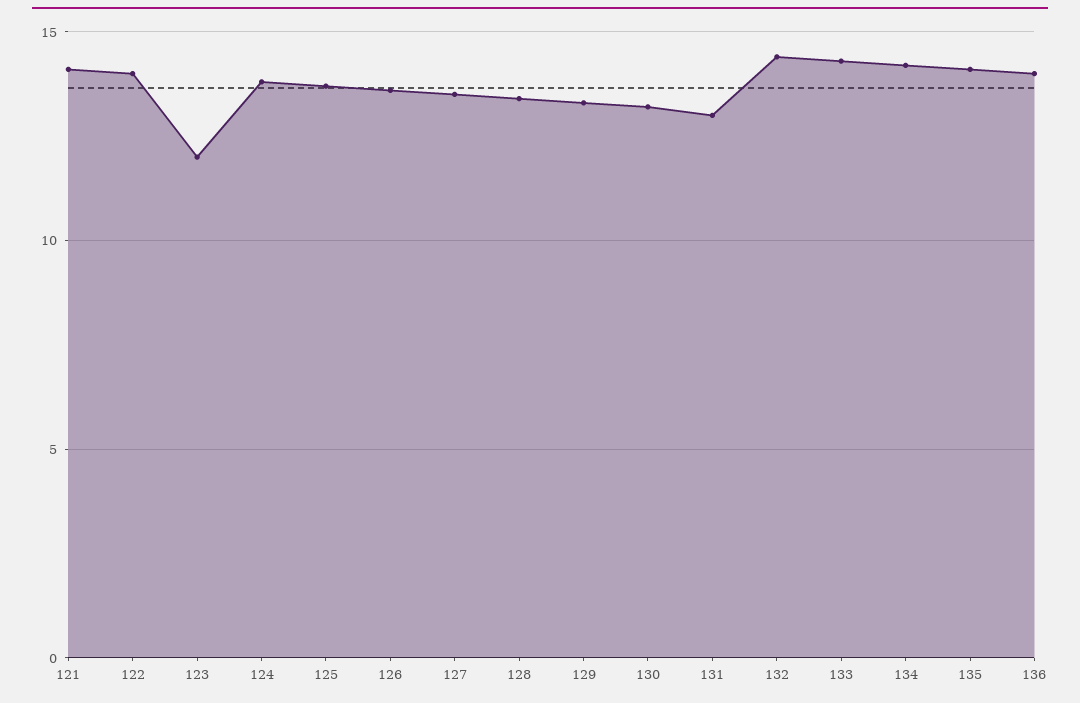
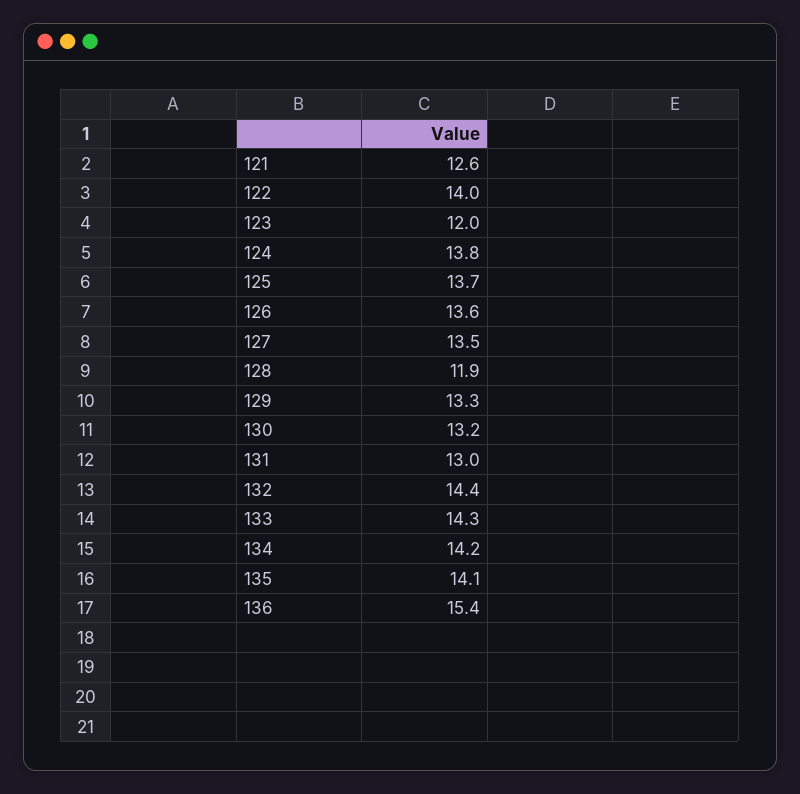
  {
-   "121": 14,
+   "121": 12.6,
    "122": 14,
    "123": 12,
    "124": 13.8,
    "125": 13.7,
    "126": 13.6,
    "127": 13.5,
-   "128": 13.5,
+   "128": 11.9,
    "129": 13.3,
    "130": 13.2,
    "131": 13,
    "132": 14.4,
    "133": 14.3,
    "134": 14.2,
    "135": 14.1,
-   "136": 14
+   "136": 15.4
  }

